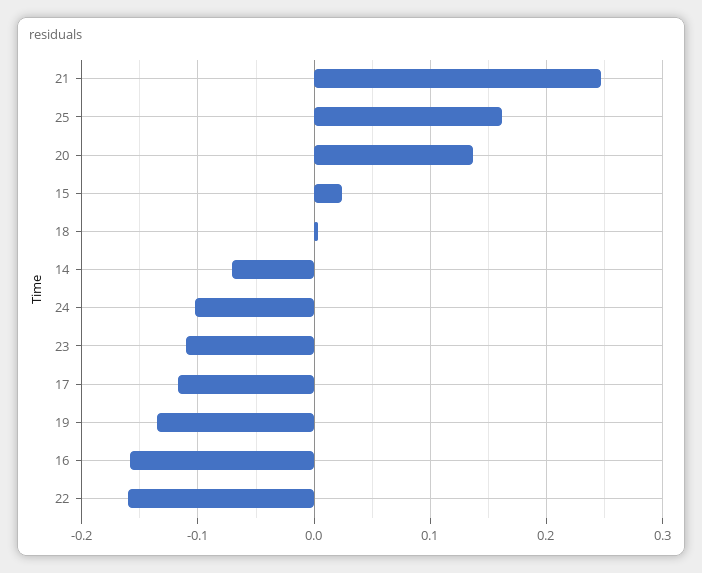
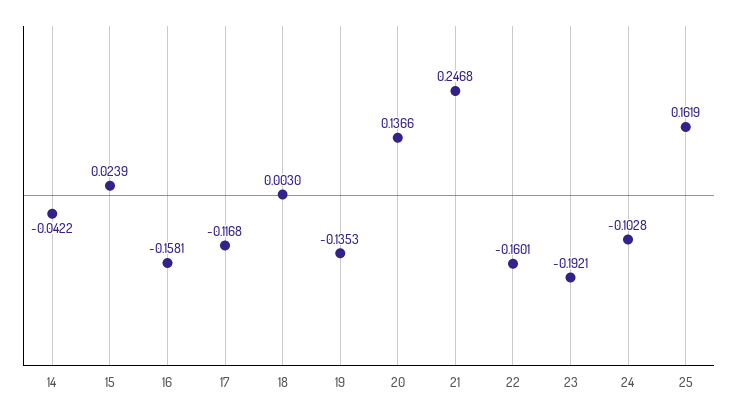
  {
    "21": 0.2468,
    "25": 0.1619,
    "20": 0.1366,
    "15": 0.0239,
    "18": 0.003,
-   "14": -0.07,
+   "14": -0.0422,
    "24": -0.1028,
-   "23": -0.11,
+   "23": -0.1921,
    "17": -0.1168,
    "19": -0.1353,
    "16": -0.1581,
    "22": -0.1601
  }

